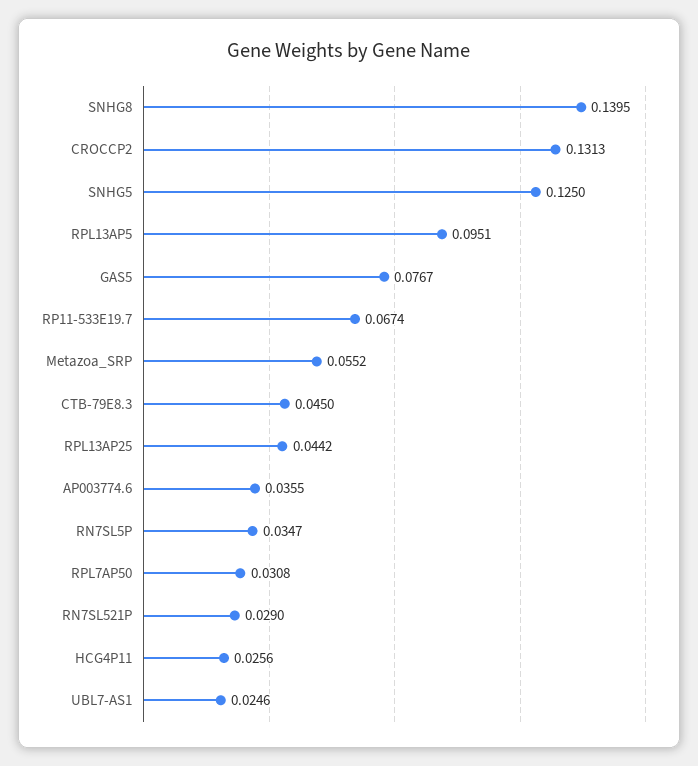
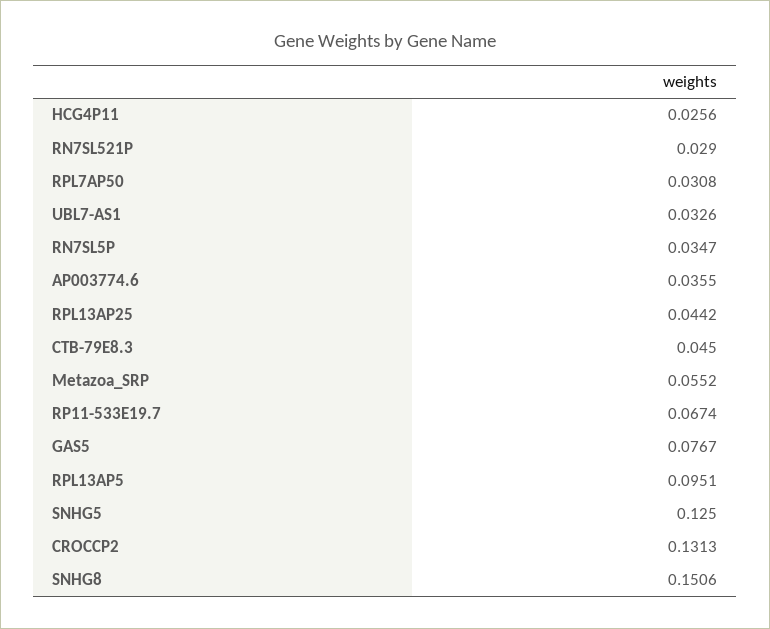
  {
-   "SNHG8": 0.1395,
+   "SNHG8": 0.1506,
    "CROCCP2": 0.1313,
    "SNHG5": 0.125,
    "RPL13AP5": 0.0951,
    "GAS5": 0.0767,
    "RP11-533E19.7": 0.0674,
    "Metazoa_SRP": 0.0552,
    "CTB-79E8.3": 0.045,
    "RPL13AP25": 0.0442,
    "AP003774.6": 0.0355,
    "RN7SL5P": 0.0347,
    "RPL7AP50": 0.0308,
    "RN7SL521P": 0.029,
    "HCG4P11": 0.0256,
-   "UBL7-AS1": 0.0246
+   "UBL7-AS1": 0.0326
  }

